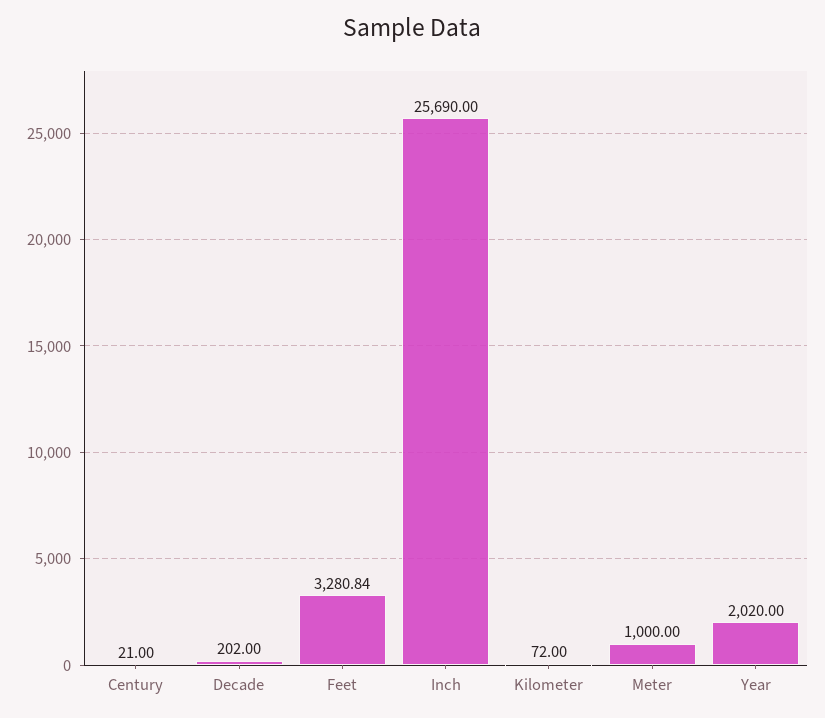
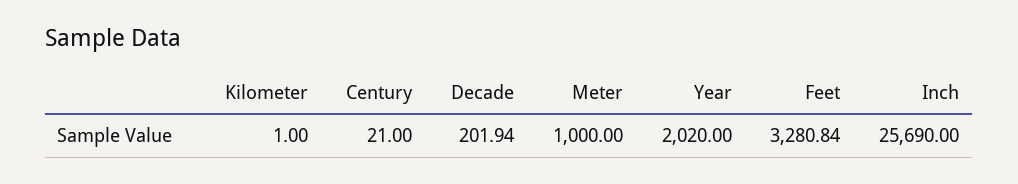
  {
    "Century": 21,
-   "Decade": 202,
+   "Decade": 201.94,
    "Feet": 3280.84,
    "Inch": 25690,
-   "Kilometer": 72,
+   "Kilometer": 1,
    "Meter": 1000,
    "Year": 2020
  }

